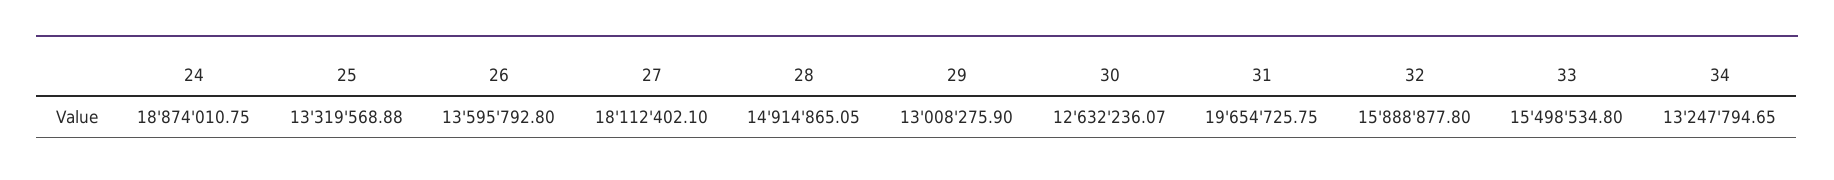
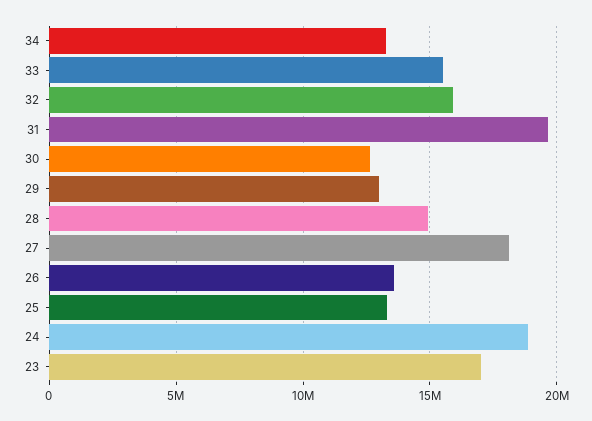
  {
    "24": 18874010.75,
    "25": 13319568.88,
    "26": 13595792.8,
    "27": 18112402.1,
    "28": 14914865.05,
    "29": 13008275.9,
    "30": 12632236.07,
    "31": 19654725.75,
    "32": 15888877.8,
    "33": 15498534.8,
-   "34": 13247794.65
+   "34": 13247794.65,
+   "23": 17000000
  }

